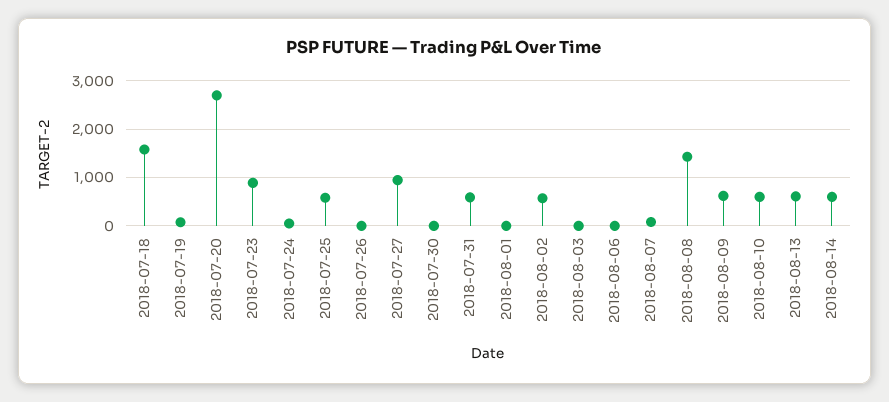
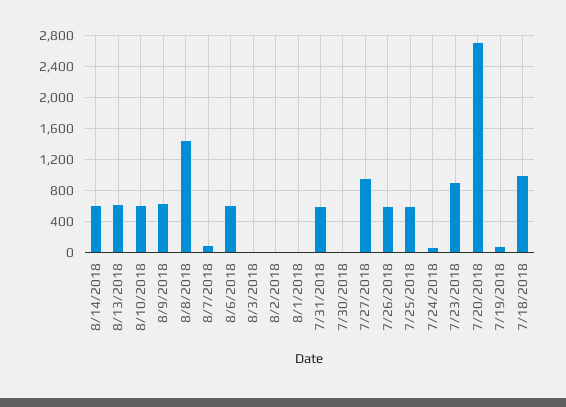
  {
-   "2018-07-18": 1600,
+   "2018-07-18": 1000,
    "2018-07-19": 100,
    "2018-07-20": 2700,
    "2018-07-23": 900,
    "2018-07-24": 0,
    "2018-07-25": 600,
-   "2018-07-26": 0,
+   "2018-07-26": 600,
    "2018-07-27": 900,
    "2018-07-30": 0,
    "2018-07-31": 600,
    "2018-08-01": 0,
-   "2018-08-02": 600,
+   "2018-08-02": 0,
    "2018-08-03": 0,
-   "2018-08-06": 0,
+   "2018-08-06": 600,
    "2018-08-07": 100,
    "2018-08-08": 1400,
    "2018-08-09": 600,
    "2018-08-10": 600,
    "2018-08-13": 600,
    "2018-08-14": 600
  }

